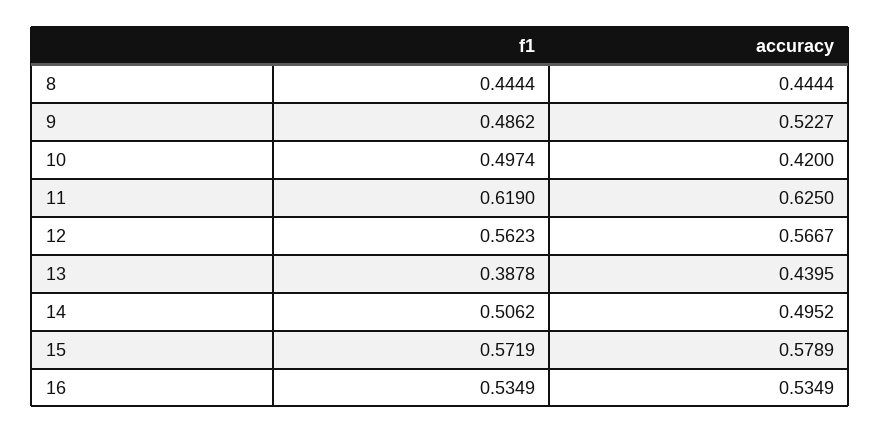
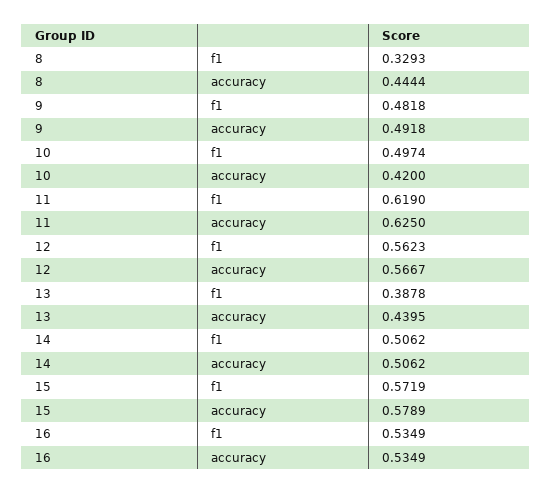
  {
    "f1": {
-     "8": 0.4444,
+     "8": 0.3293,
-     "9": 0.4862,
+     "9": 0.4818,
      "10": 0.4974,
      "11": 0.619,
      "12": 0.5623,
      "13": 0.3878,
      "14": 0.5062,
      "15": 0.5719,
      "16": 0.5349
    },
    "accuracy": {
      "8": 0.4444,
-     "9": 0.5227,
+     "9": 0.4918,
      "10": 0.42,
      "11": 0.625,
      "12": 0.5667,
      "13": 0.4395,
-     "14": 0.4952,
+     "14": 0.5062,
      "15": 0.5789,
      "16": 0.5349
    }
  }

